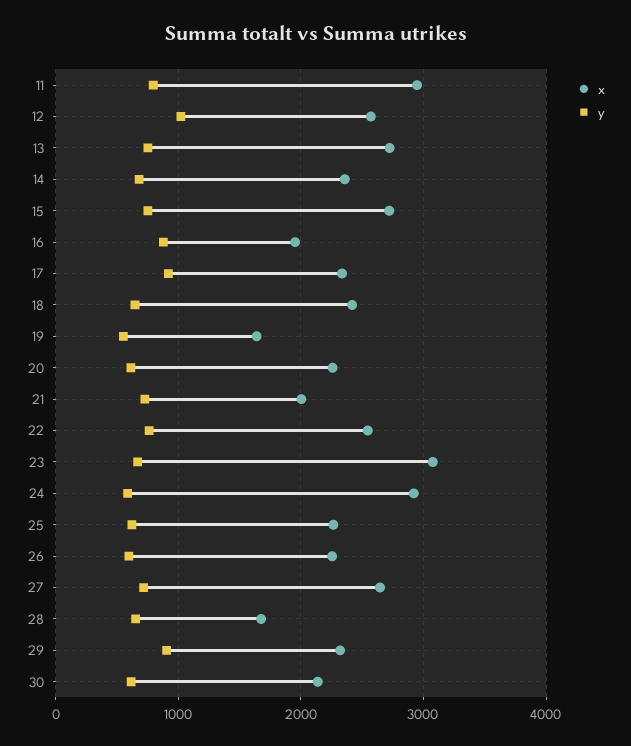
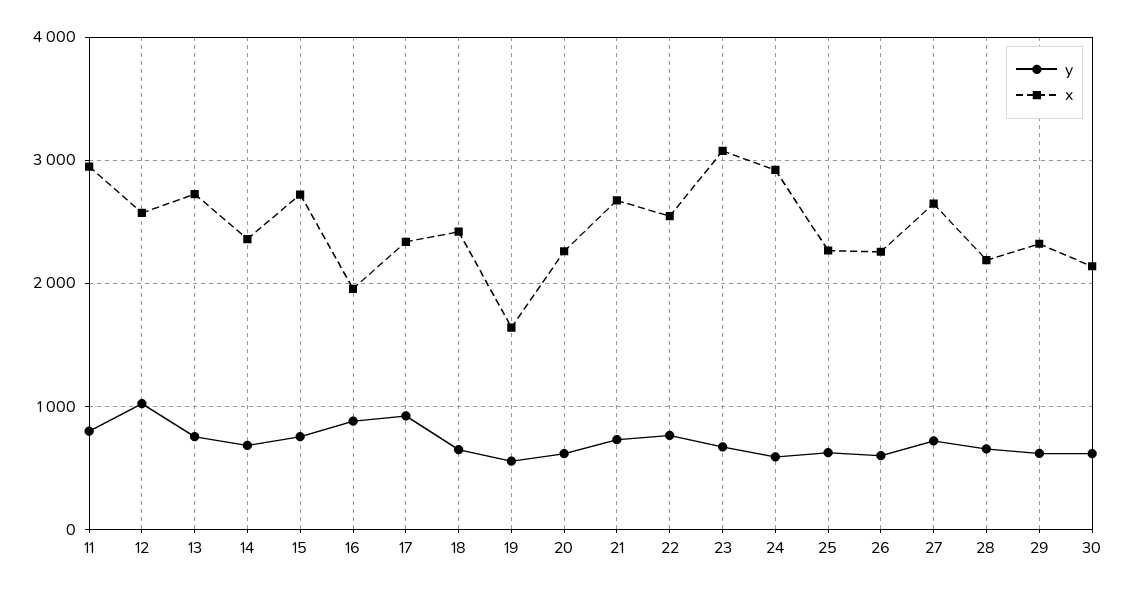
  {
    "x": {
      "11": 2900,
      "12": 2600,
      "13": 2700,
      "14": 2400,
      "15": 2700,
      "16": 2000,
      "17": 2300,
      "18": 2400,
      "19": 1600,
      "20": 2300,
-     "21": 2000,
+     "21": 2700,
      "22": 2500,
      "23": 3100,
      "24": 2900,
      "25": 2300,
      "26": 2300,
      "27": 2600,
-     "28": 1700,
+     "28": 2200,
      "29": 2300,
      "30": 2100
    },
    "y": {
      "11": 800,
      "12": 1000,
      "13": 800,
      "14": 700,
      "15": 800,
      "16": 900,
      "17": 900,
      "18": 600,
      "19": 600,
      "20": 600,
      "21": 700,
      "22": 800,
      "23": 700,
      "24": 600,
      "25": 600,
      "26": 600,
      "27": 700,
      "28": 700,
-     "29": 900,
+     "29": 600,
      "30": 600
    }
  }

